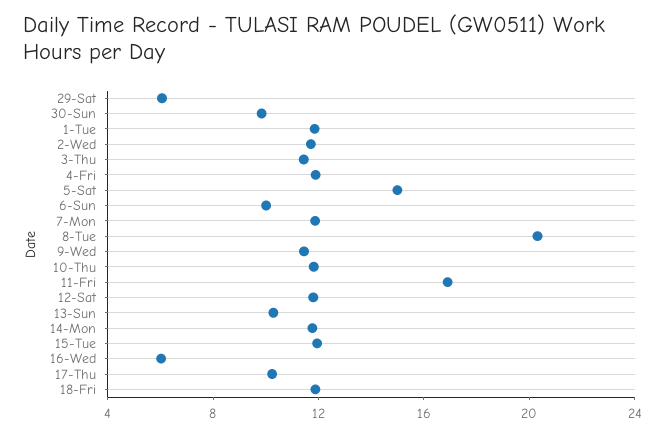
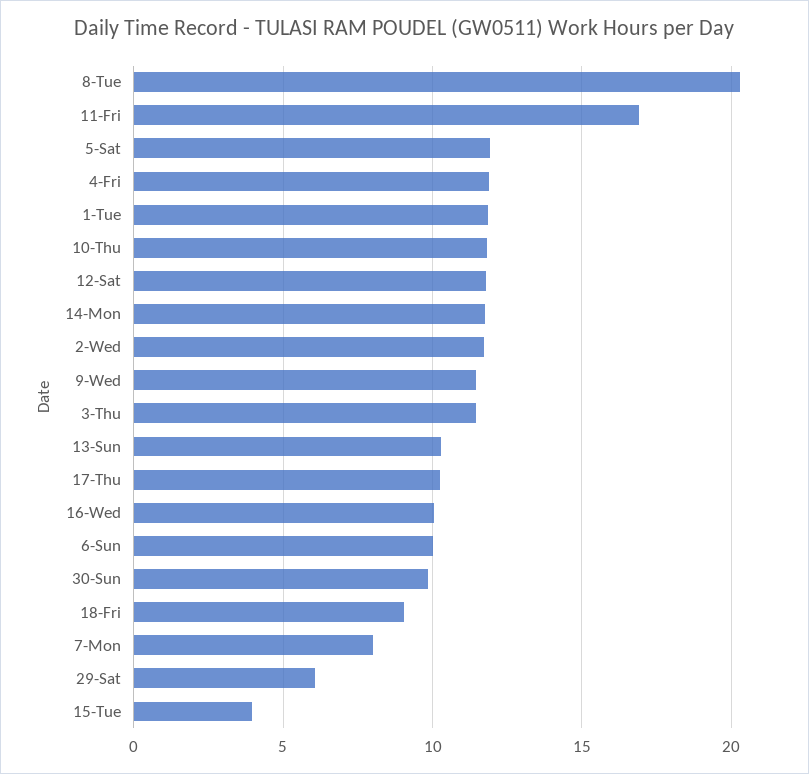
  {
    "29-Sat": 6,
    "30-Sun": 10,
    "1-Tue": 12,
    "2-Wed": 11.5,
    "3-Thu": 11.5,
    "4-Fri": 12,
-   "5-Sat": 15,
+   "5-Sat": 12,
    "6-Sun": 10,
-   "7-Mon": 12,
+   "7-Mon": 8,
    "8-Tue": 20.5,
    "9-Wed": 11.5,
    "10-Thu": 12,
    "11-Fri": 17,
    "12-Sat": 12,
    "13-Sun": 10.5,
    "14-Mon": 12,
-   "15-Tue": 12,
+   "15-Tue": 4,
-   "16-Wed": 6,
+   "16-Wed": 10,
    "17-Thu": 10,
-   "18-Fri": 12
+   "18-Fri": 9
  }

